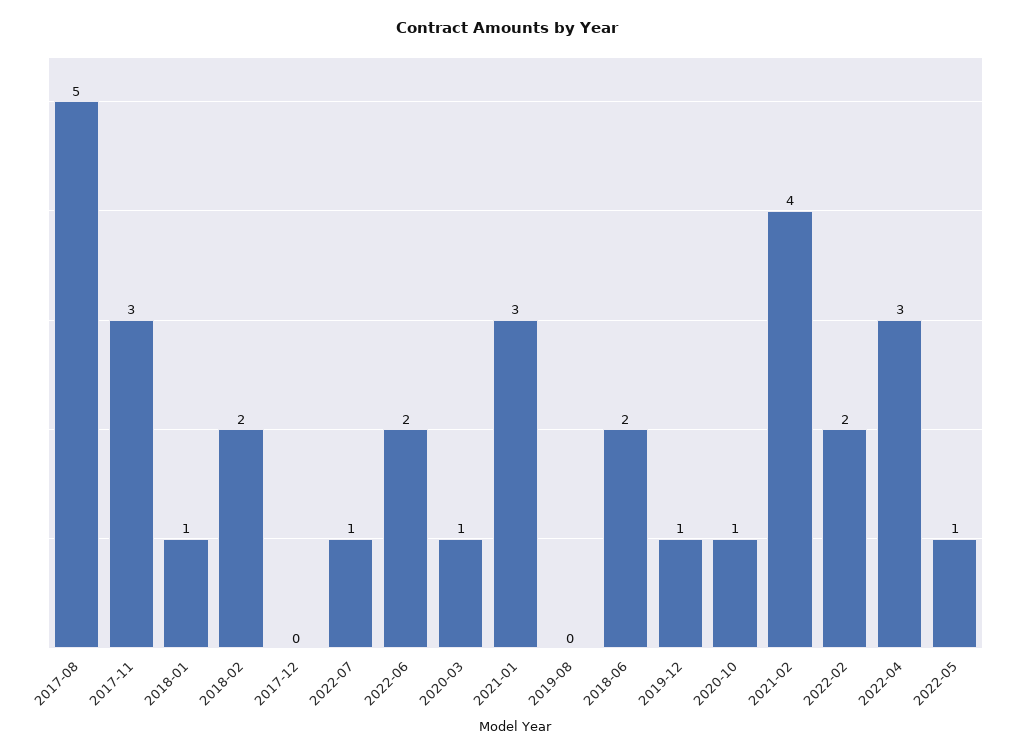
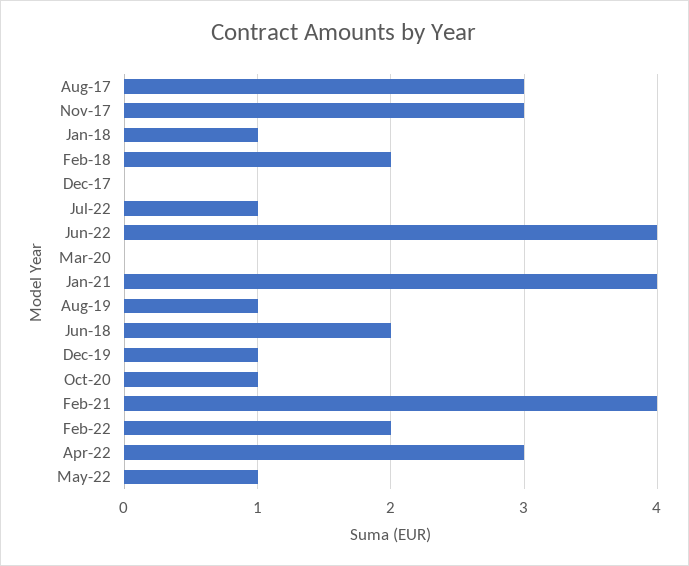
  {
-   "2017-08": 5,
+   "2017-08": 3,
    "2017-11": 3,
    "2018-01": 1,
    "2018-02": 2,
    "2017-12": 0,
    "2022-07": 1,
-   "2022-06": 2,
+   "2022-06": 4,
-   "2020-03": 1,
+   "2020-03": 0,
-   "2021-01": 3,
+   "2021-01": 4,
-   "2019-08": 0,
+   "2019-08": 1,
    "2018-06": 2,
    "2019-12": 1,
    "2020-10": 1,
    "2021-02": 4,
    "2022-02": 2,
    "2022-04": 3,
    "2022-05": 1
  }

